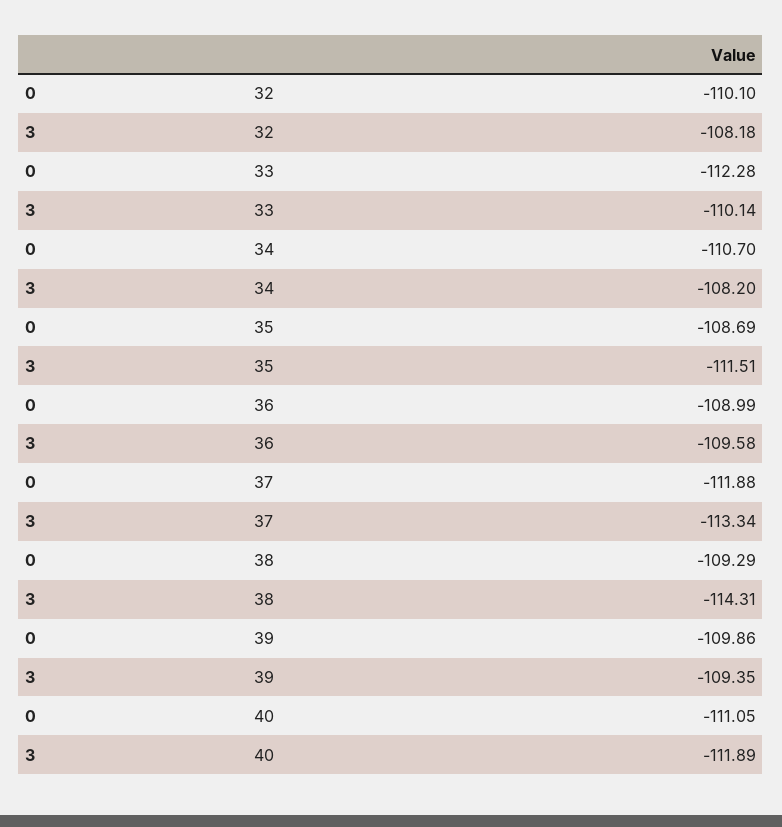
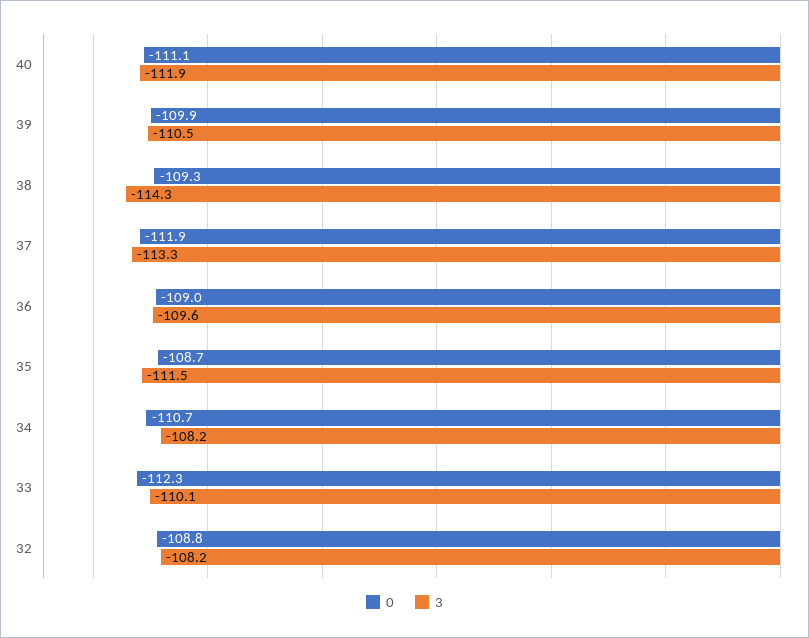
  {
    "0": {
-     "32": -110.1,
+     "32": -108.8,
      "33": -112.28,
      "34": -110.7,
      "35": -108.69,
      "36": -108.99,
      "37": -111.88,
      "38": -109.29,
      "39": -109.86,
      "40": -111.05
    },
    "3": {
      "32": -108.18,
      "33": -110.14,
      "34": -108.2,
      "35": -111.51,
      "36": -109.58,
      "37": -113.34,
      "38": -114.31,
-     "39": -109.35,
+     "39": -110.5,
      "40": -111.89
    }
  }

